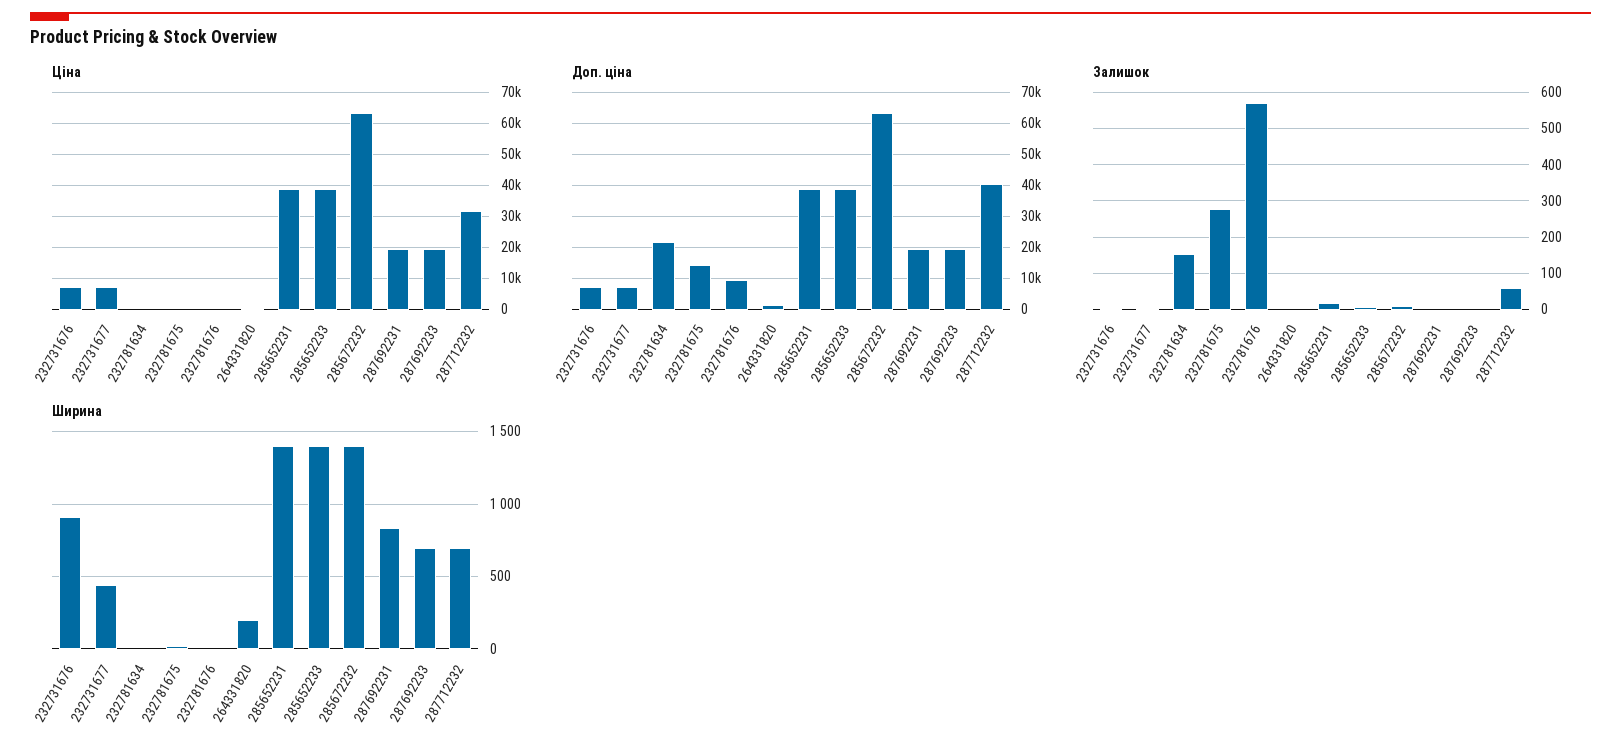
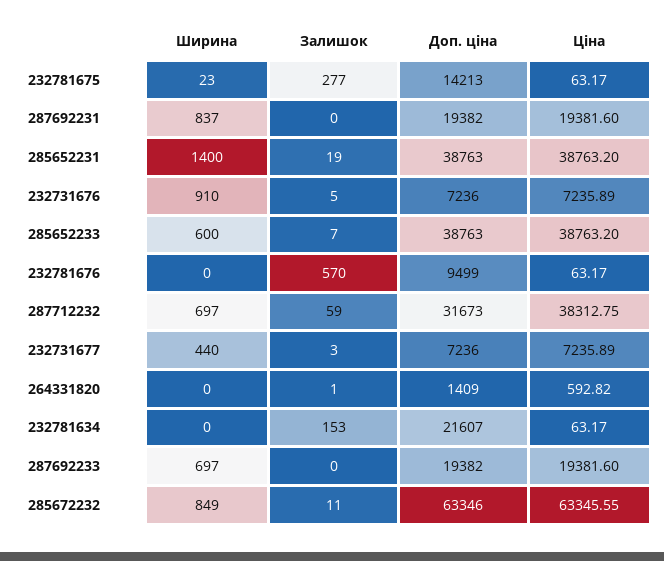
  {
    "Ціна": {
      "232731676": 7235.89,
      "232731677": 7235.89,
      "232781634": 63.17,
      "232781675": 63.17,
      "232781676": 63.17,
      "264331820": 592.82,
      "285652231": 38763.2,
      "285652233": 38763.2,
      "285672232": 63345.55,
      "287692231": 19381.6,
      "287692233": 19381.6,
-     "287712232": 32000
+     "287712232": 38312.75
    },
    "Доп. ціна": {
      "232731676": 7236,
      "232731677": 7236,
      "232781634": 21607,
      "232781675": 14213,
      "232781676": 9499,
      "264331820": 1409,
      "285652231": 38763,
      "285652233": 38763,
      "285672232": 63346,
      "287692231": 19382,
      "287692233": 19382,
-     "287712232": 40000
+     "287712232": 31673
    },
    "Залишок": {
      "232731676": 5,
      "232731677": 3,
      "232781634": 153,
      "232781675": 277,
      "232781676": 570,
      "264331820": 1,
      "285652231": 19,
      "285652233": 7,
      "285672232": 11,
      "287692231": 0,
      "287692233": 0,
      "287712232": 59
    },
    "Ширина": {
      "232731676": 910,
      "232731677": 440,
      "232781634": 0,
      "232781675": 23,
      "232781676": 0,
-     "264331820": 200,
+     "264331820": 0,
      "285652231": 1400,
-     "285652233": 1400,
+     "285652233": 600,
-     "285672232": 1400,
+     "285672232": 849,
      "287692231": 837,
      "287692233": 697,
      "287712232": 697
    }
  }

